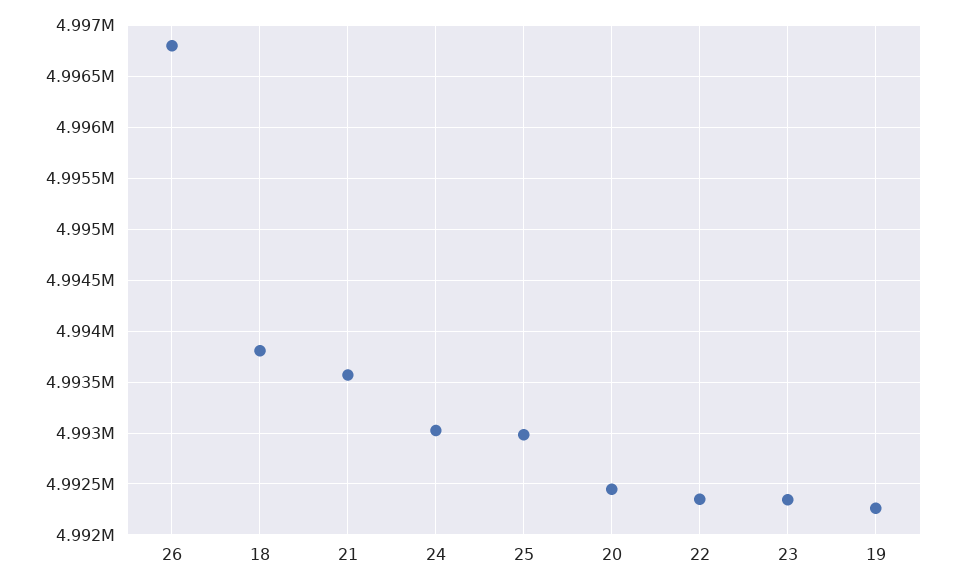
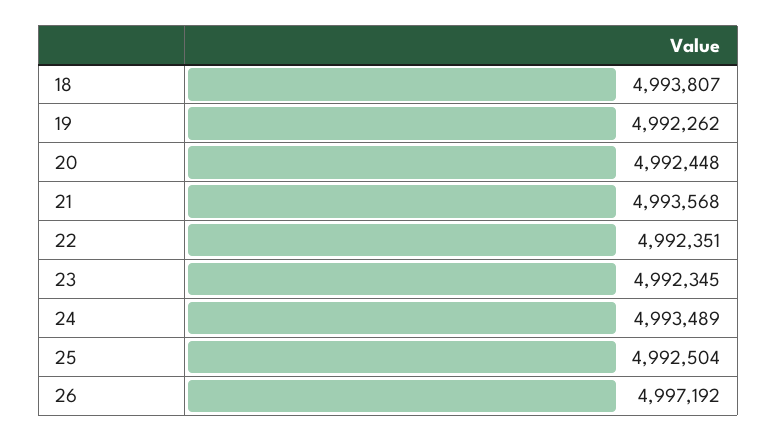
  {
-   "26": 4996800,
+   "26": 4997192,
    "18": 4993807,
    "21": 4993568,
-   "24": 4993000,
+   "24": 4993489,
-   "25": 4993000,
+   "25": 4992504,
    "20": 4992448,
    "22": 4992351,
    "23": 4992345,
    "19": 4992262
  }

